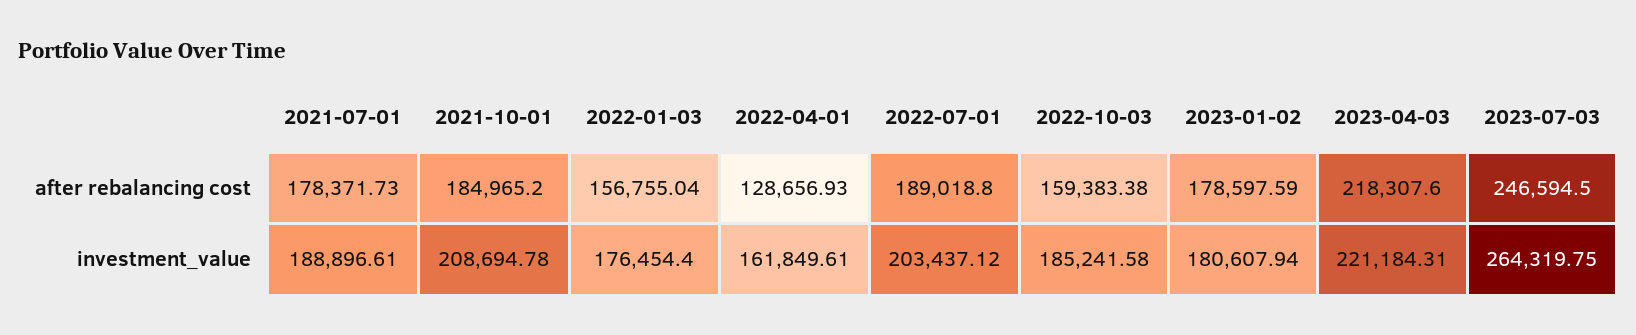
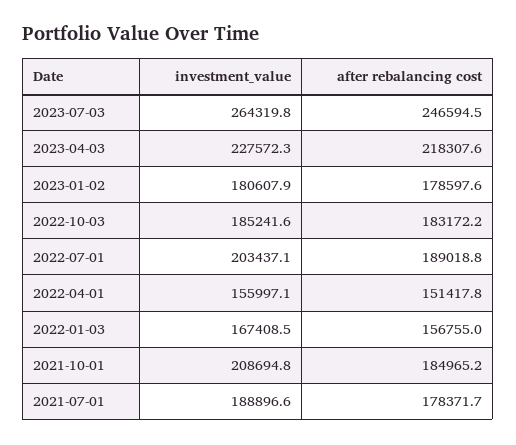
  {
    "2021-07-01": {
      "after rebalancing cost": 178371.73,
      "investment_value": 188896.61
    },
    "2021-10-01": {
      "after rebalancing cost": 184965.2,
      "investment_value": 208694.78
    },
    "2022-01-03": {
      "after rebalancing cost": 156755.04,
-     "investment_value": 176454.4
+     "investment_value": 167408.5
    },
    "2022-04-01": {
-     "after rebalancing cost": 128656.93,
+     "after rebalancing cost": 151417.8,
-     "investment_value": 161849.61
+     "investment_value": 155997.1
    },
    "2022-07-01": {
      "after rebalancing cost": 189018.8,
      "investment_value": 203437.12
    },
    "2022-10-03": {
-     "after rebalancing cost": 159383.38,
+     "after rebalancing cost": 183172.2,
      "investment_value": 185241.58
    },
    "2023-01-02": {
      "after rebalancing cost": 178597.59,
      "investment_value": 180607.94
    },
    "2023-04-03": {
      "after rebalancing cost": 218307.6,
-     "investment_value": 221184.31
+     "investment_value": 227572.3
    },
    "2023-07-03": {
      "after rebalancing cost": 246594.5,
      "investment_value": 264319.75
    }
  }

